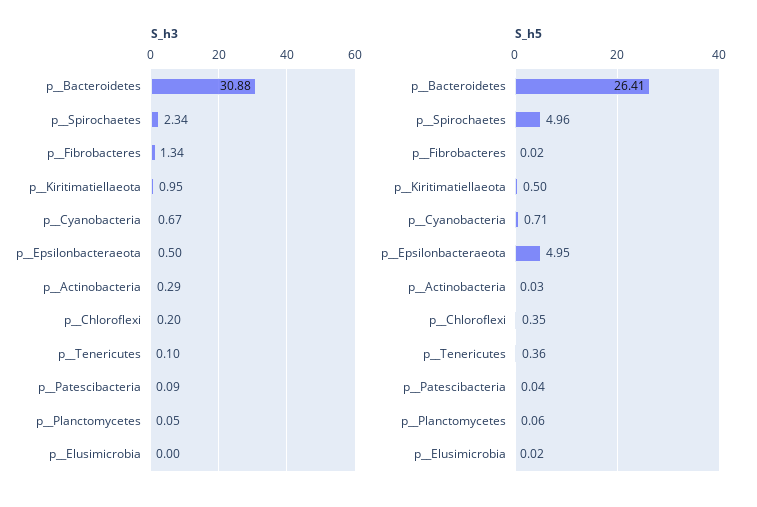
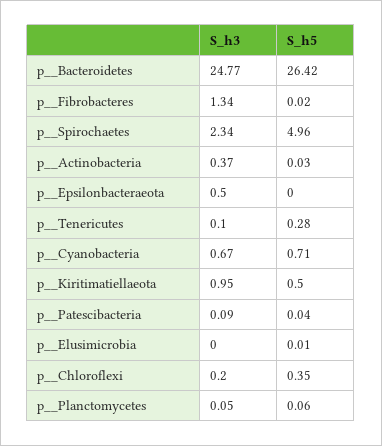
  {
    "S_h3": {
-     "p__Bacteroidetes": 30.88,
+     "p__Bacteroidetes": 24.77,
      "p__Spirochaetes": 2.34,
      "p__Fibrobacteres": 1.34,
      "p__Kiritimatiellaeota": 0.95,
      "p__Cyanobacteria": 0.67,
      "p__Epsilonbacteraeota": 0.5,
-     "p__Actinobacteria": 0.29,
+     "p__Actinobacteria": 0.37,
      "p__Chloroflexi": 0.2,
      "p__Tenericutes": 0.1,
      "p__Patescibacteria": 0.09,
      "p__Planctomycetes": 0.05,
      "p__Elusimicrobia": 0
    },
    "S_h5": {
-     "p__Bacteroidetes": 26.41,
+     "p__Bacteroidetes": 26.42,
      "p__Spirochaetes": 4.96,
      "p__Fibrobacteres": 0.02,
      "p__Kiritimatiellaeota": 0.5,
      "p__Cyanobacteria": 0.71,
-     "p__Epsilonbacteraeota": 4.95,
+     "p__Epsilonbacteraeota": 0,
      "p__Actinobacteria": 0.03,
      "p__Chloroflexi": 0.35,
-     "p__Tenericutes": 0.36,
+     "p__Tenericutes": 0.28,
      "p__Patescibacteria": 0.04,
      "p__Planctomycetes": 0.06,
-     "p__Elusimicrobia": 0.02
+     "p__Elusimicrobia": 0.01
    }
  }

